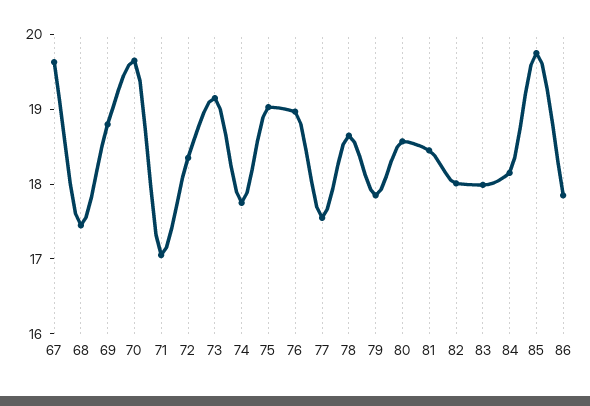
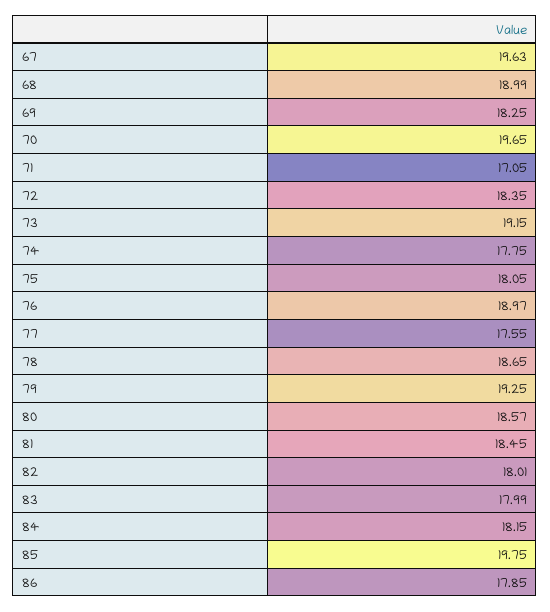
  {
    "67": 19.63,
-   "68": 17.4,
+   "68": 18.99,
-   "69": 18.8,
+   "69": 18.25,
    "70": 19.65,
    "71": 17.05,
    "72": 18.35,
    "73": 19.15,
    "74": 17.75,
-   "75": 19,
+   "75": 18.05,
    "76": 18.97,
    "77": 17.55,
    "78": 18.65,
-   "79": 17.8,
+   "79": 19.25,
    "80": 18.57,
    "81": 18.45,
    "82": 18.01,
    "83": 17.99,
    "84": 18.15,
    "85": 19.75,
    "86": 17.85
  }

